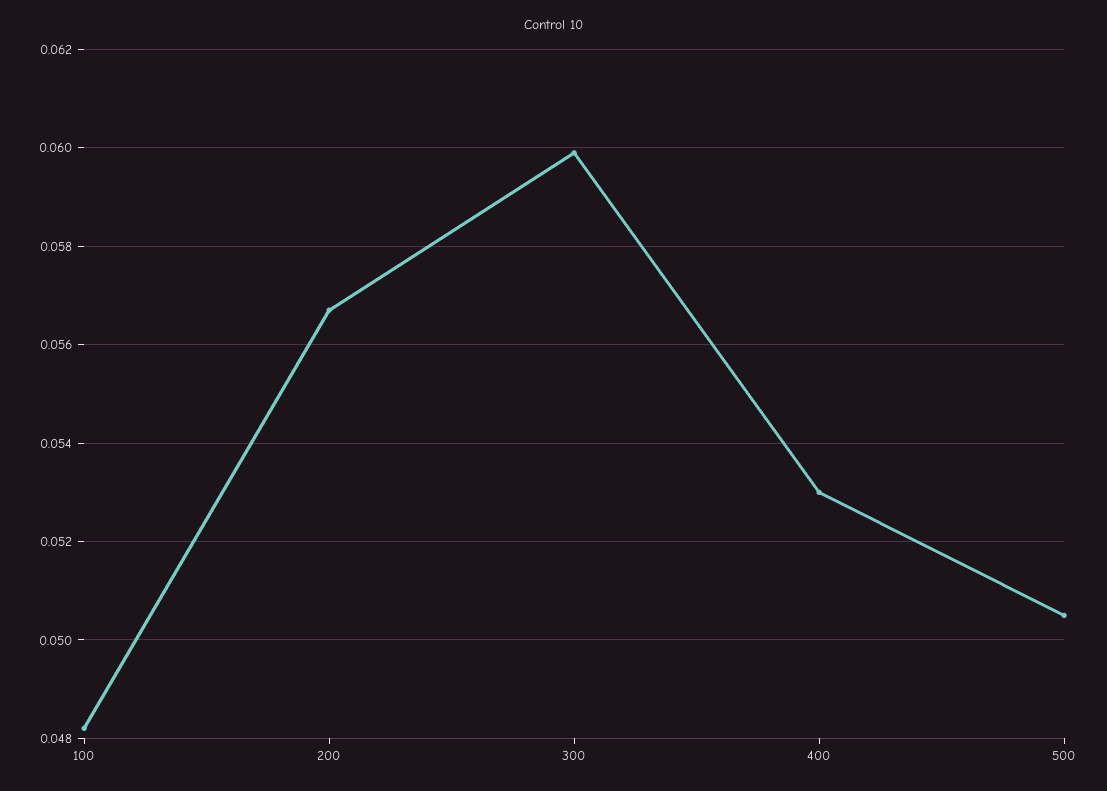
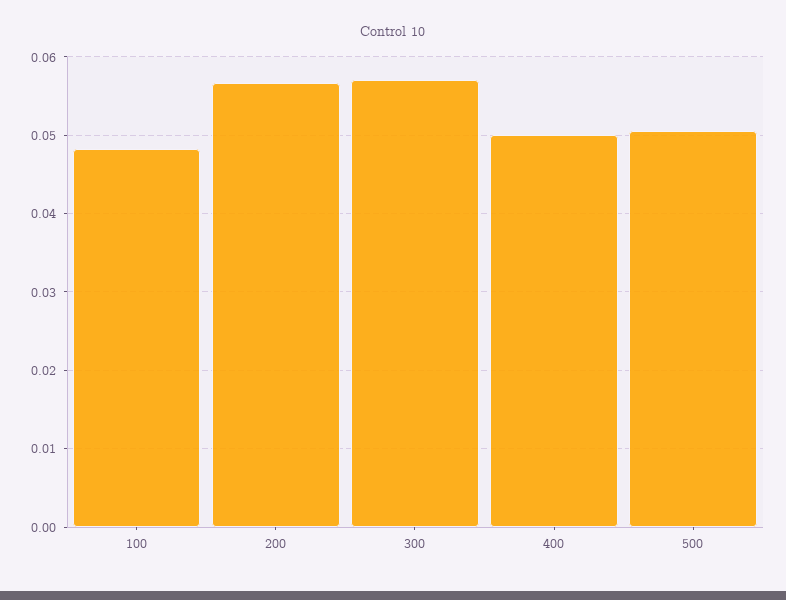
  {
    "100": 0.048,
    "200": 0.0565,
-   "300": 0.06,
+   "300": 0.057,
-   "400": 0.053,
+   "400": 0.05,
    "500": 0.0505
  }

